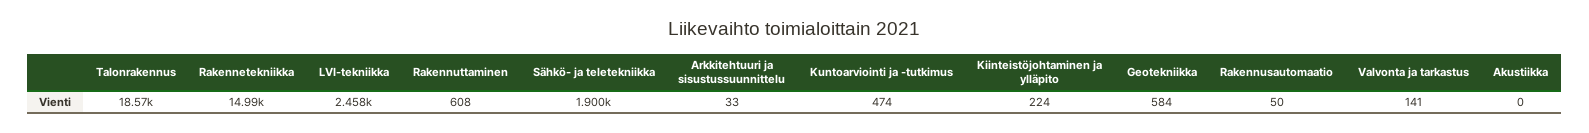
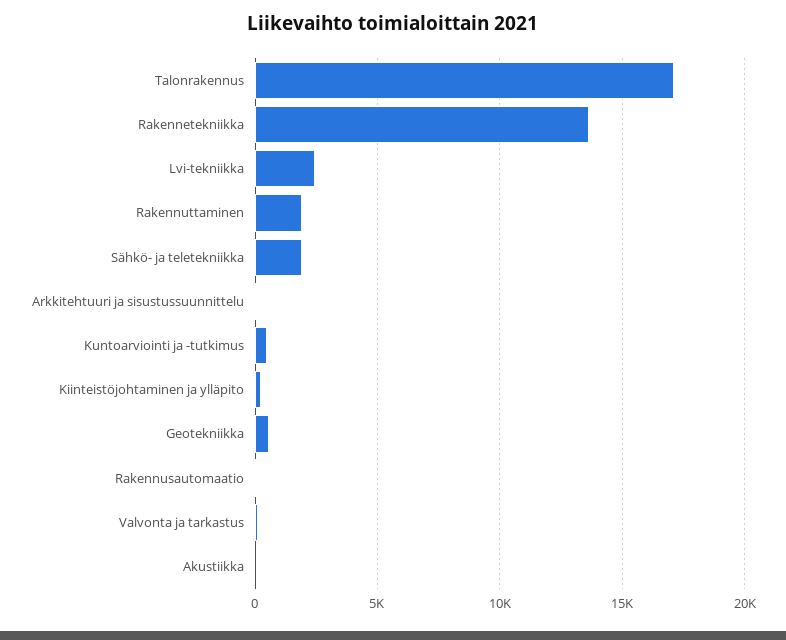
  {
-   "Talonrakennus": 18570,
+   "Talonrakennus": 17000,
-   "Rakennetekniikka": 14990,
+   "Rakennetekniikka": 13500,
    "LVI-tekniikka": 2458,
-   "Rakennuttaminen": 608,
+   "Rakennuttaminen": 2000,
    "Sähkö- ja teletekniikka": 1900,
    "Arkkitehtuuri ja sisustussuunnittelu": 33,
    "Kuntoarviointi ja -tutkimus": 474,
    "Kiinteistöjohtaminen ja ylläpito": 224,
    "Geotekniikka": 584,
    "Rakennusautomaatio": 50,
    "Valvonta ja tarkastus": 141,
    "Akustiikka": 0
  }

